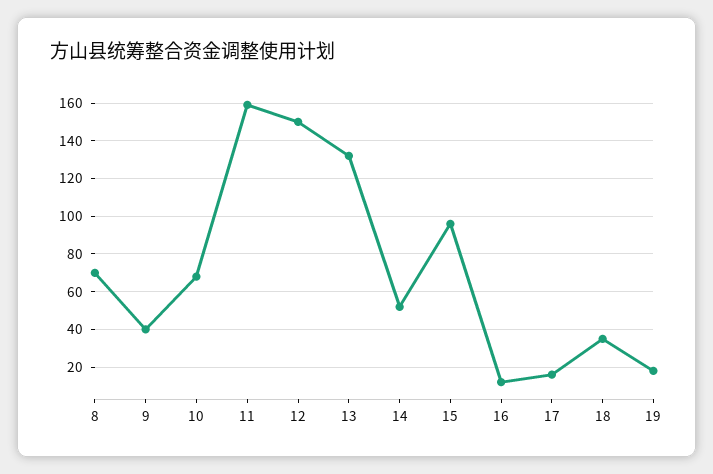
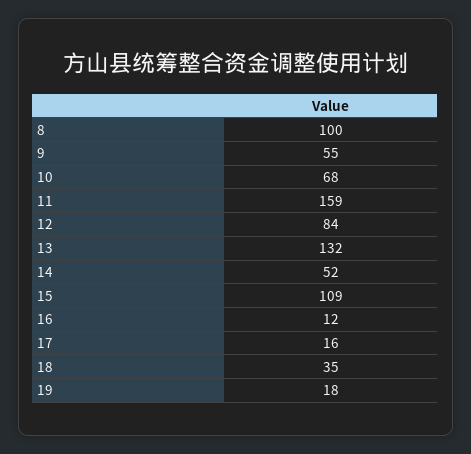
  {
-   "8": 70,
+   "8": 100,
-   "9": 40,
+   "9": 55,
    "10": 68,
    "11": 159,
-   "12": 150,
+   "12": 84,
    "13": 132,
    "14": 52,
-   "15": 95,
+   "15": 109,
    "16": 12,
    "17": 16,
    "18": 35,
    "19": 18
  }

